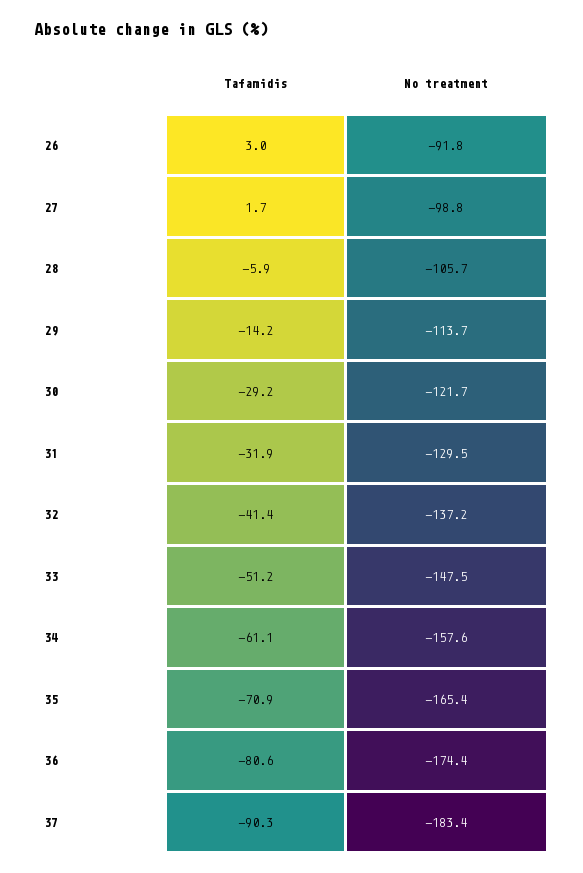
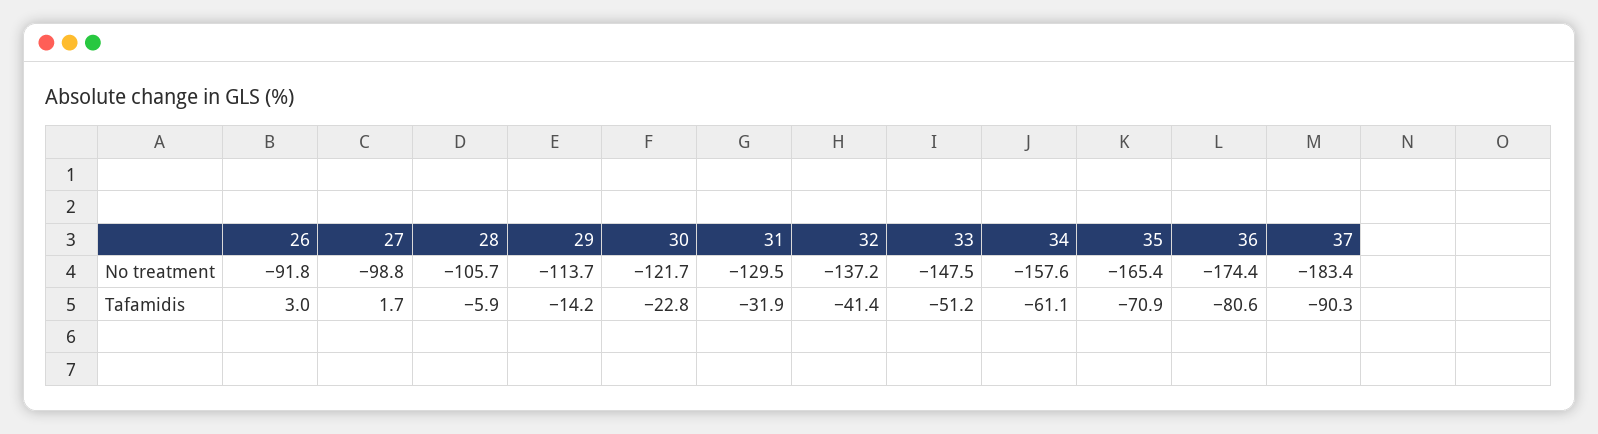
  {
    "Tafamidis": {
      "26": 3,
      "27": 1.7,
      "28": -5.9,
      "29": -14.2,
-     "30": -29.2,
+     "30": -22.8,
      "31": -31.9,
      "32": -41.4,
      "33": -51.2,
      "34": -61.1,
      "35": -70.9,
      "36": -80.6,
      "37": -90.3
    },
    "No treatment": {
      "26": -91.8,
      "27": -98.8,
      "28": -105.7,
      "29": -113.7,
      "30": -121.7,
      "31": -129.5,
      "32": -137.2,
      "33": -147.5,
      "34": -157.6,
      "35": -165.4,
      "36": -174.4,
      "37": -183.4
    }
  }

